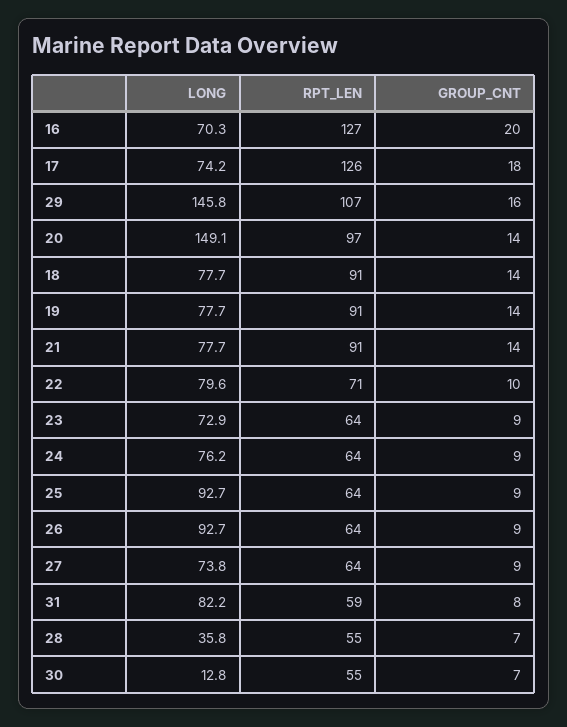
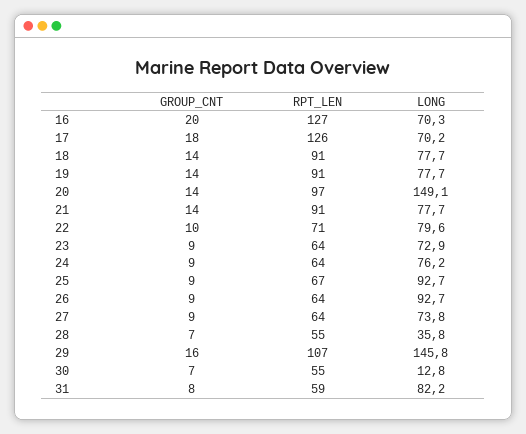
  {
    "LONG": {
      "16": 70.3,
-     "17": 74.2,
+     "17": 70.2,
      "29": 145.8,
      "20": 149.1,
      "18": 77.7,
      "19": 77.7,
      "21": 77.7,
      "22": 79.6,
      "23": 72.9,
      "24": 76.2,
      "25": 92.7,
      "26": 92.7,
      "27": 73.8,
      "31": 82.2,
      "28": 35.8,
      "30": 12.8
    },
    "RPT_LEN": {
      "16": 127,
      "17": 126,
      "29": 107,
      "20": 97,
      "18": 91,
      "19": 91,
      "21": 91,
      "22": 71,
      "23": 64,
      "24": 64,
-     "25": 64,
+     "25": 67,
      "26": 64,
      "27": 64,
      "31": 59,
      "28": 55,
      "30": 55
    },
    "GROUP_CNT": {
      "16": 20,
      "17": 18,
      "29": 16,
      "20": 14,
      "18": 14,
      "19": 14,
      "21": 14,
      "22": 10,
      "23": 9,
      "24": 9,
      "25": 9,
      "26": 9,
      "27": 9,
      "31": 8,
      "28": 7,
      "30": 7
    }
  }

